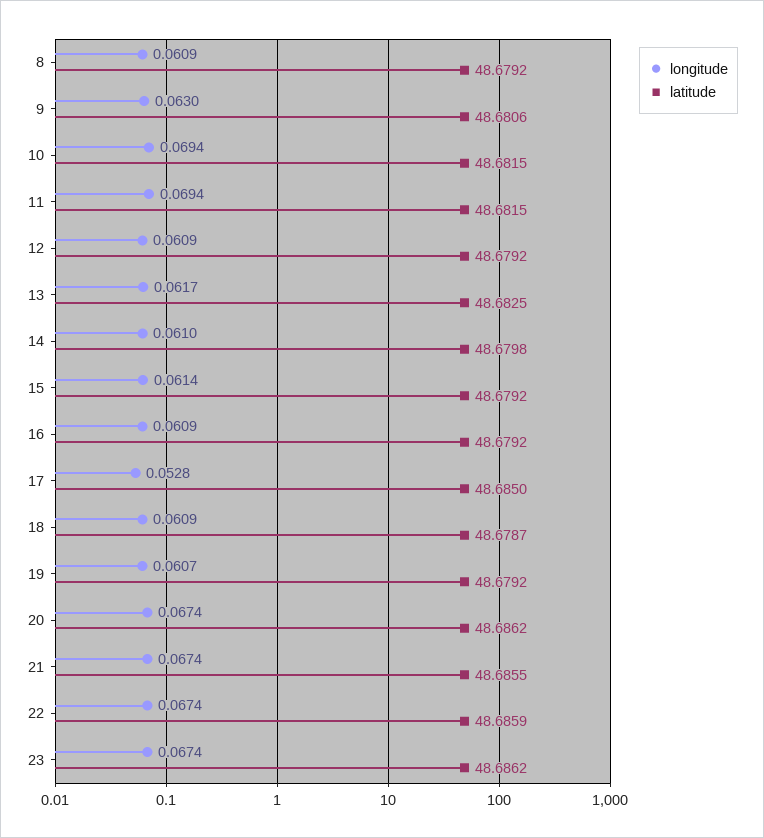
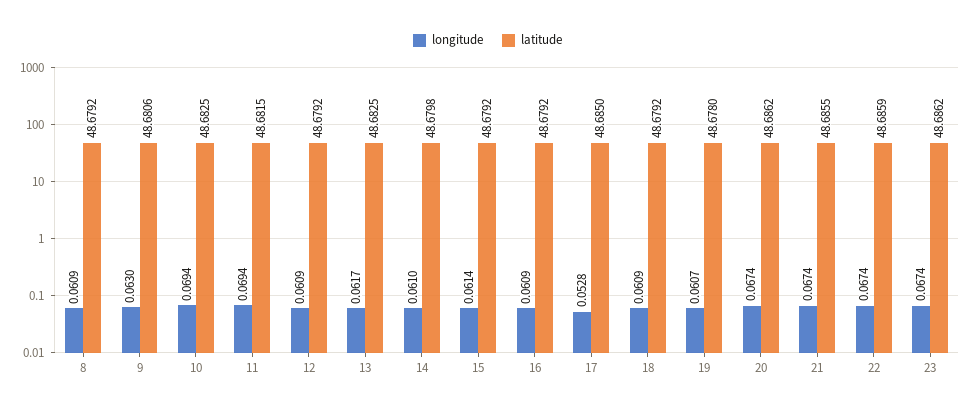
  {
    "longitude": {
      "8": 0.0609,
      "9": 0.063,
      "10": 0.0694,
      "11": 0.0694,
      "12": 0.0609,
      "13": 0.0617,
      "14": 0.061,
      "15": 0.0614,
      "16": 0.0609,
      "17": 0.0528,
      "18": 0.0609,
      "19": 0.0607,
      "20": 0.0674,
      "21": 0.0674,
      "22": 0.0674,
      "23": 0.0674
    },
    "latitude": {
      "8": 48.6792,
      "9": 48.6806,
-     "10": 48.6815,
+     "10": 48.6825,
      "11": 48.6815,
      "12": 48.6792,
      "13": 48.6825,
      "14": 48.6798,
      "15": 48.6792,
      "16": 48.6792,
      "17": 48.685,
-     "18": 48.6787,
+     "18": 48.6792,
-     "19": 48.6792,
+     "19": 48.678,
      "20": 48.6862,
      "21": 48.6855,
      "22": 48.6859,
      "23": 48.6862
    }
  }

